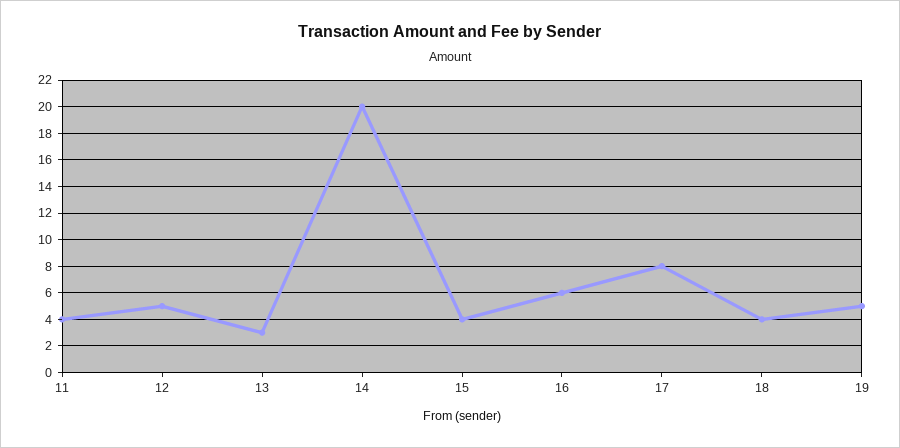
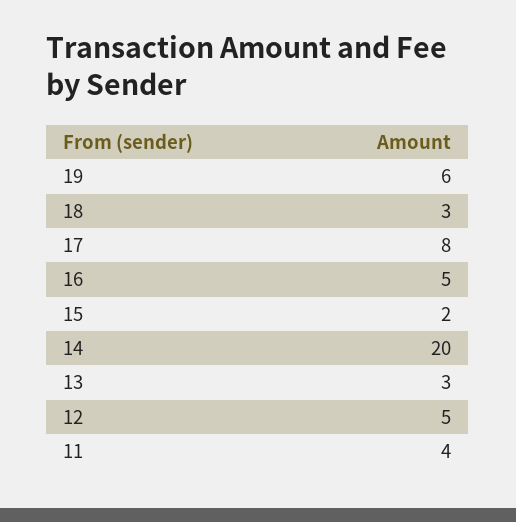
  {
    "11": 4,
    "12": 5,
    "13": 3,
    "14": 20,
-   "15": 4,
+   "15": 2,
-   "16": 6,
+   "16": 5,
    "17": 8,
-   "18": 4,
+   "18": 3,
-   "19": 5
+   "19": 6
  }

